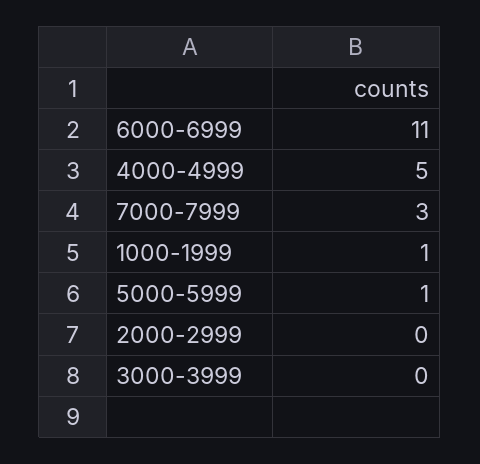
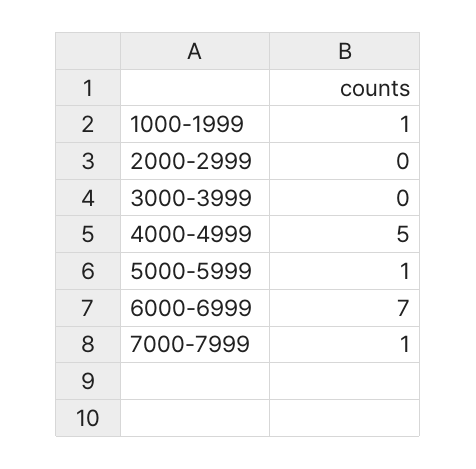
  {
-   "6000-6999": 11,
+   "6000-6999": 7,
    "4000-4999": 5,
-   "7000-7999": 3,
+   "7000-7999": 1,
    "1000-1999": 1,
    "5000-5999": 1,
    "2000-2999": 0,
    "3000-3999": 0
  }

